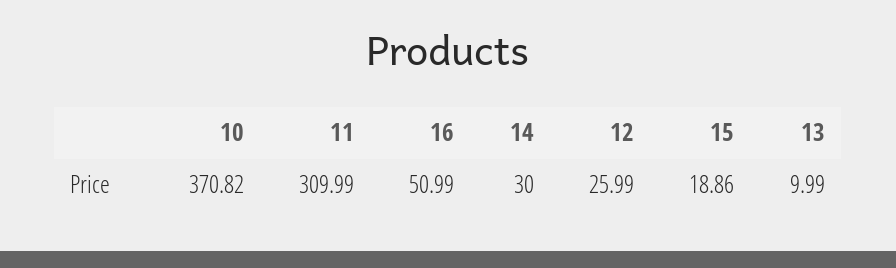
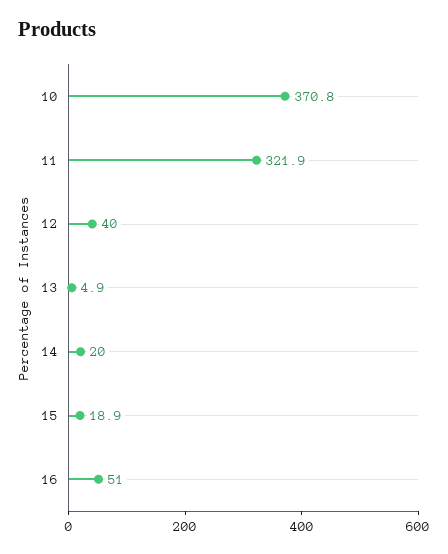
  {
    "10": 370.82,
-   "11": 309.99,
+   "11": 321.9,
    "16": 50.99,
-   "14": 30,
+   "14": 20,
-   "12": 25.99,
+   "12": 40,
    "15": 18.86,
-   "13": 9.99
+   "13": 4.9
  }

